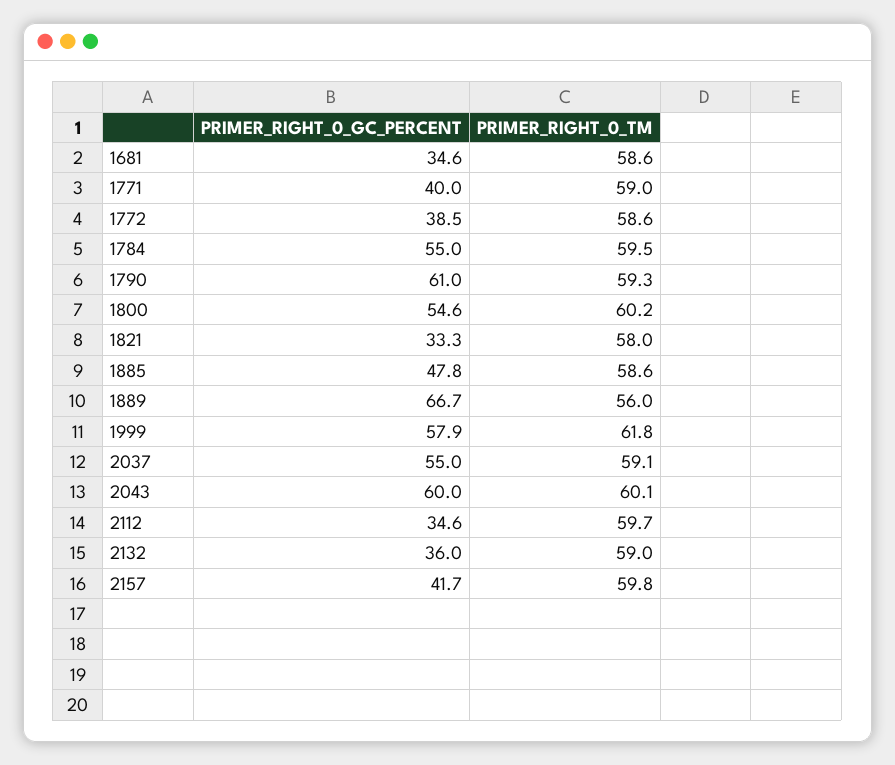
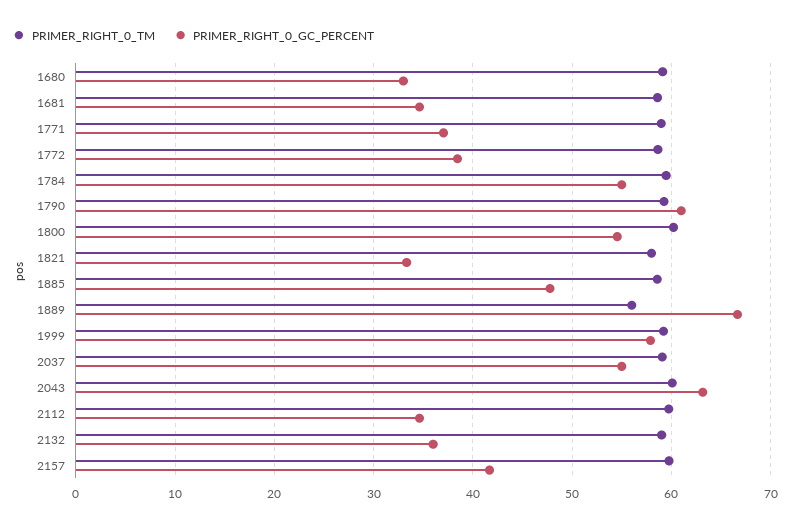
  {
    "PRIMER_RIGHT_0_GC_PERCENT": {
      "1681": 34.6,
-     "1771": 40,
+     "1771": 37,
      "1772": 38.5,
      "1784": 55,
      "1790": 61,
      "1800": 54.6,
      "1821": 33.3,
      "1885": 47.8,
      "1889": 66.7,
      "1999": 57.9,
      "2037": 55,
-     "2043": 60,
+     "2043": 63,
      "2112": 34.6,
      "2132": 36,
-     "2157": 41.7
+     "2157": 41.7,
+     "1680": 33
    },
    "PRIMER_RIGHT_0_TM": {
      "1681": 58.6,
      "1771": 59,
      "1772": 58.6,
      "1784": 59.5,
      "1790": 59.3,
      "1800": 60.2,
      "1821": 58,
      "1885": 58.6,
      "1889": 56,
-     "1999": 61.8,
+     "1999": 59,
      "2037": 59.1,
      "2043": 60.1,
      "2112": 59.7,
      "2132": 59,
-     "2157": 59.8
+     "2157": 59.8,
+     "1680": 59
    }
  }

